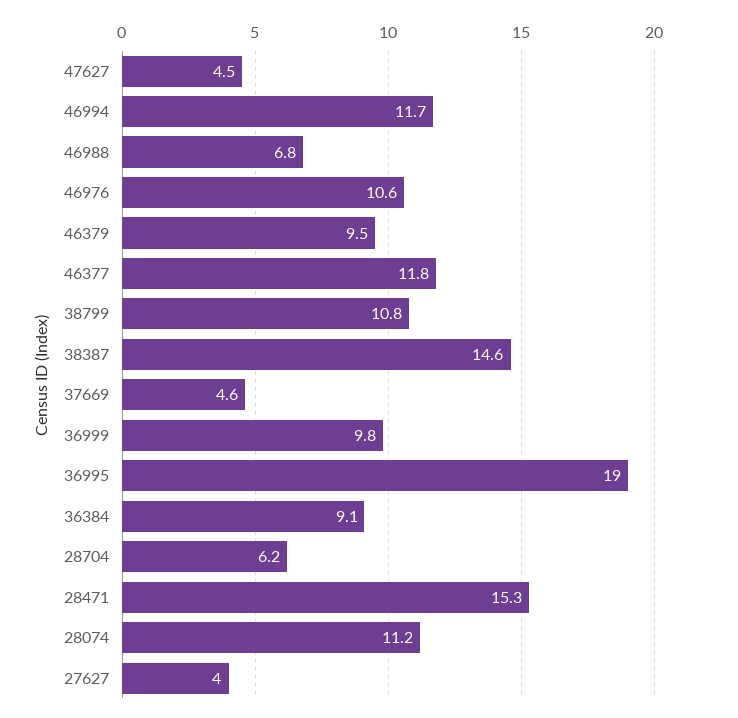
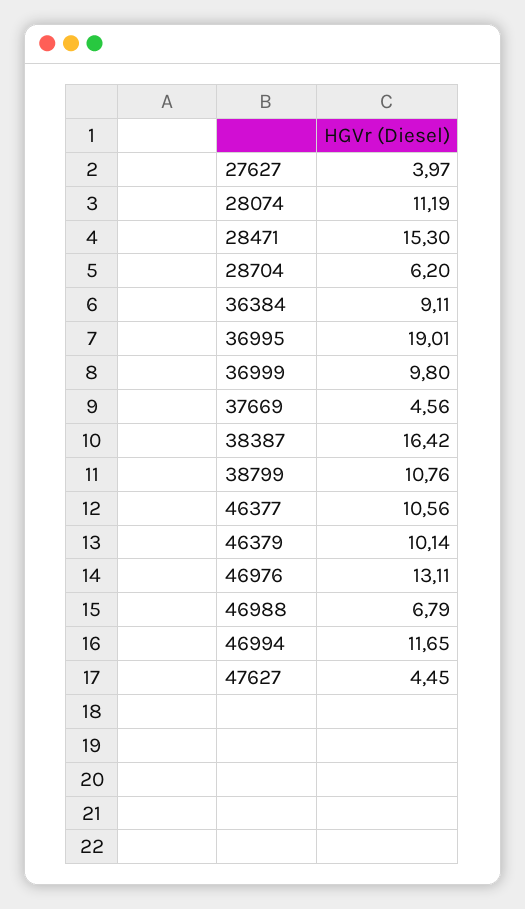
  {
    "47627": 4.45,
    "46994": 11.65,
    "46988": 6.79,
-   "46976": 10.6,
+   "46976": 13.11,
-   "46379": 9.5,
+   "46379": 10.14,
-   "46377": 11.8,
+   "46377": 10.56,
    "38799": 10.76,
-   "38387": 14.6,
+   "38387": 16.42,
    "37669": 4.56,
    "36999": 9.8,
    "36995": 19.01,
    "36384": 9.11,
    "28704": 6.2,
    "28471": 15.3,
    "28074": 11.19,
    "27627": 3.97
  }

